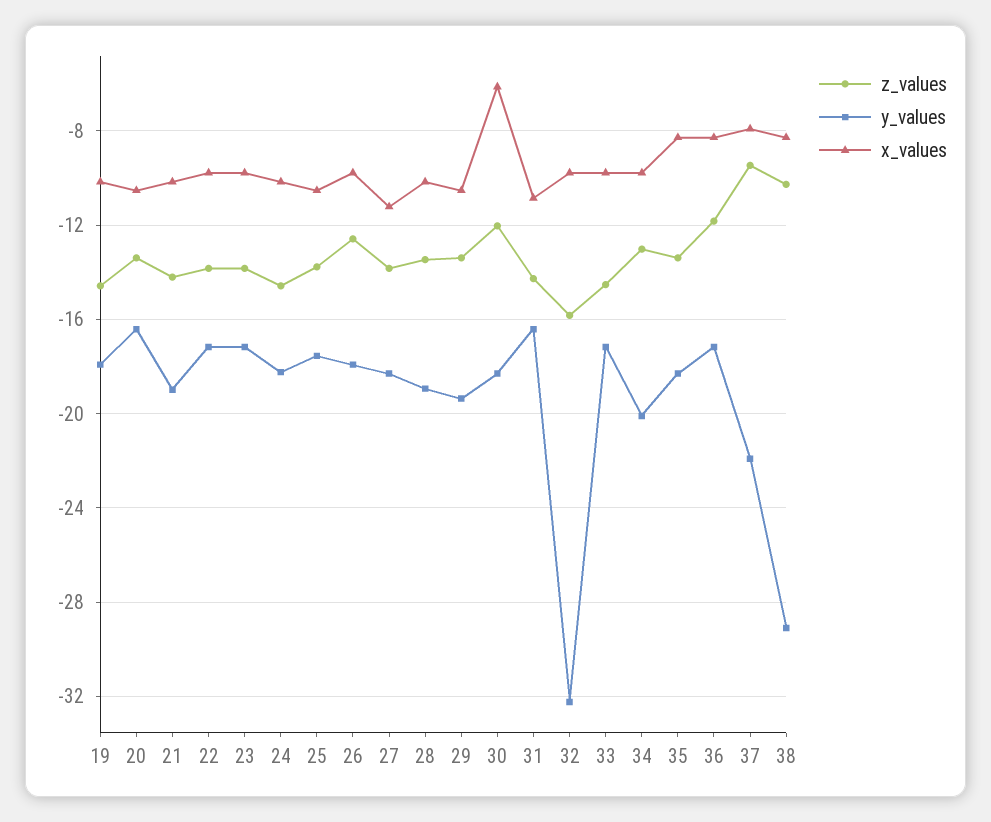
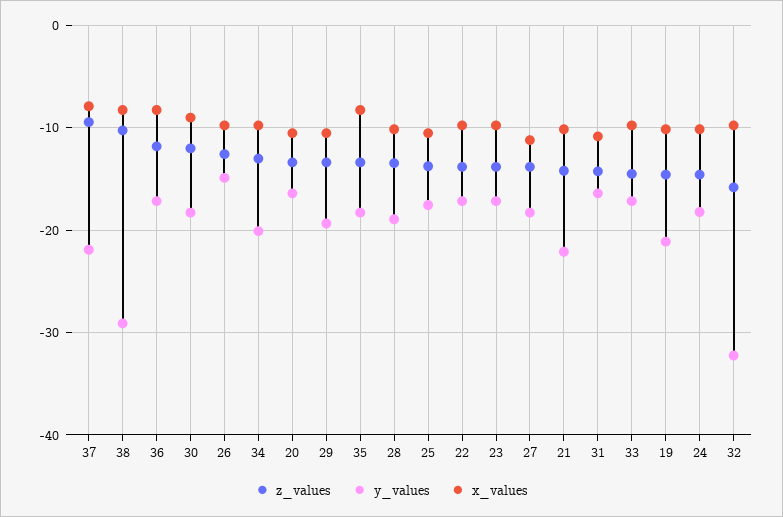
  {
    "z_values": {
      "19": -14.5,
      "20": -13.5,
      "21": -14,
      "22": -14,
      "23": -14,
      "24": -14.5,
      "25": -14,
      "26": -12.5,
      "27": -14,
      "28": -13.5,
      "29": -13.5,
      "30": -12,
      "31": -14.5,
      "32": -16,
      "33": -14.5,
      "34": -13,
      "35": -13.5,
      "36": -12,
      "37": -9.5,
      "38": -10.5
    },
    "y_values": {
-     "19": -18,
+     "19": -21,
      "20": -16.5,
-     "21": -19,
+     "21": -22,
      "22": -17,
      "23": -17,
      "24": -18,
      "25": -17.5,
-     "26": -18,
+     "26": -15,
      "27": -18.5,
      "28": -19,
      "29": -19.5,
      "30": -18.5,
      "31": -16.5,
      "32": -32,
      "33": -17,
      "34": -20,
      "35": -18.5,
      "36": -17,
      "37": -22,
      "38": -29
    },
    "x_values": {
      "19": -10,
      "20": -10.5,
      "21": -10,
      "22": -10,
      "23": -10,
      "24": -10,
      "25": -10.5,
      "26": -10,
      "27": -11,
      "28": -10,
      "29": -10.5,
-     "30": -6,
+     "30": -9,
      "31": -11,
      "32": -10,
      "33": -10,
      "34": -10,
      "35": -8.5,
      "36": -8.5,
      "37": -8,
      "38": -8.5
    }
  }

